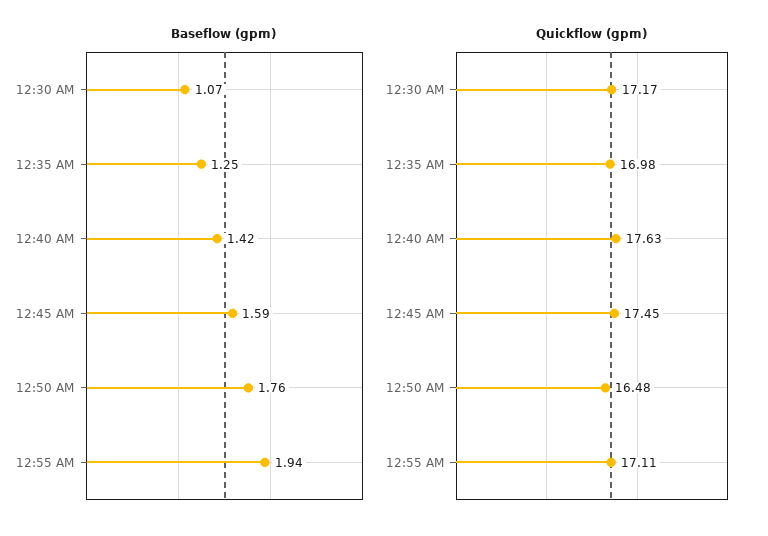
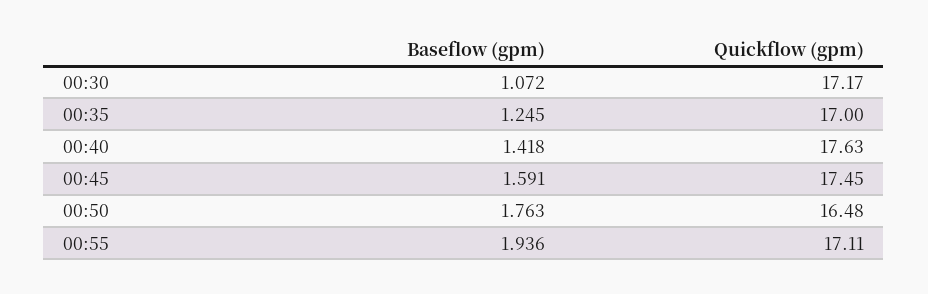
  {
    "Baseflow (gpm)": {
      "12:30 AM": 1.072,
      "12:35 AM": 1.245,
      "12:40 AM": 1.418,
      "12:45 AM": 1.591,
      "12:50 AM": 1.763,
      "12:55 AM": 1.936
    },
    "Quickflow (gpm)": {
      "12:30 AM": 17.17,
-     "12:35 AM": 16.98,
+     "12:35 AM": 17,
      "12:40 AM": 17.63,
      "12:45 AM": 17.45,
      "12:50 AM": 16.48,
      "12:55 AM": 17.11
    }
  }

